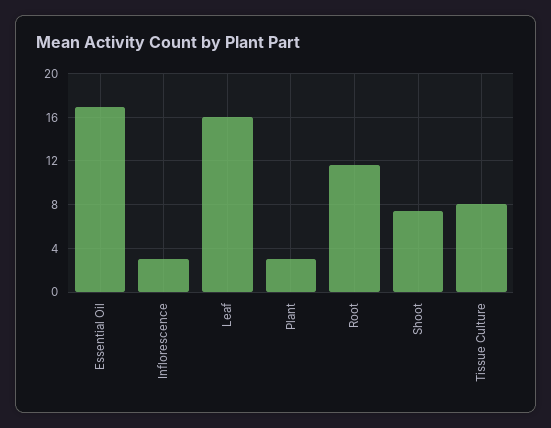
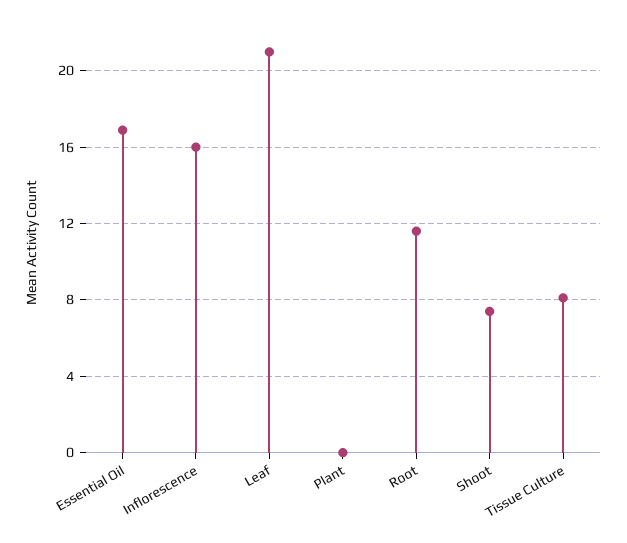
  {
    "Essential Oil": 17,
-   "Inflorescence": 3,
+   "Inflorescence": 16,
-   "Leaf": 16,
+   "Leaf": 21,
-   "Plant": 3,
+   "Plant": 0,
    "Root": 11.5,
    "Shoot": 7.5,
    "Tissue Culture": 8
  }

